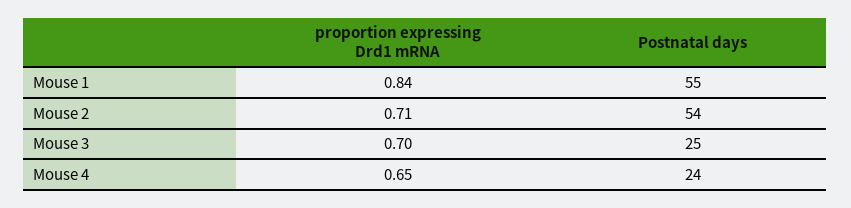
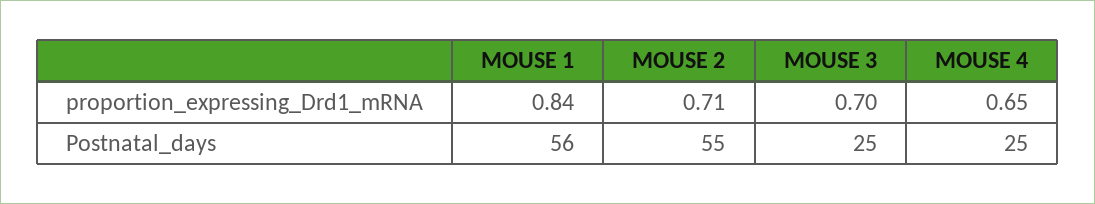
  {
    "proportion expressing Drd1 mRNA": {
      "Mouse 1": 0.84,
      "Mouse 2": 0.71,
      "Mouse 3": 0.7,
      "Mouse 4": 0.65
    },
    "Postnatal days": {
-     "Mouse 1": 55,
+     "Mouse 1": 56,
-     "Mouse 2": 54,
+     "Mouse 2": 55,
      "Mouse 3": 25,
-     "Mouse 4": 24
+     "Mouse 4": 25
    }
  }

